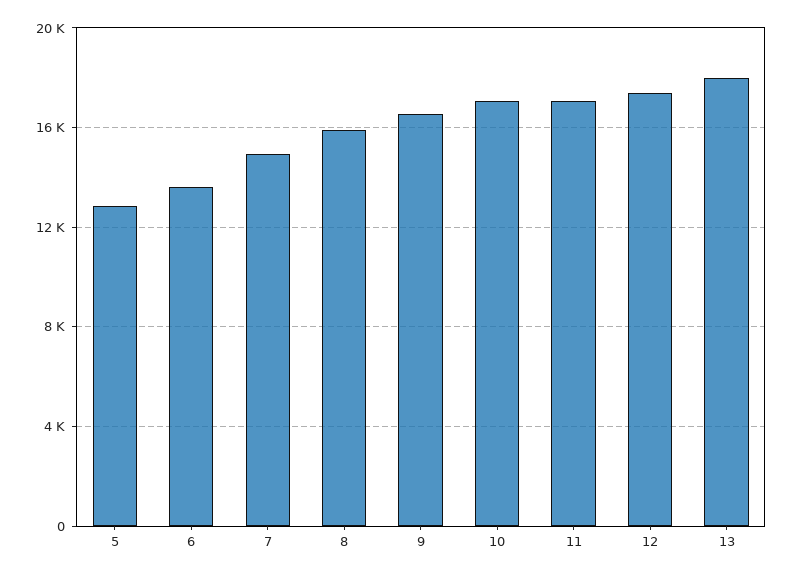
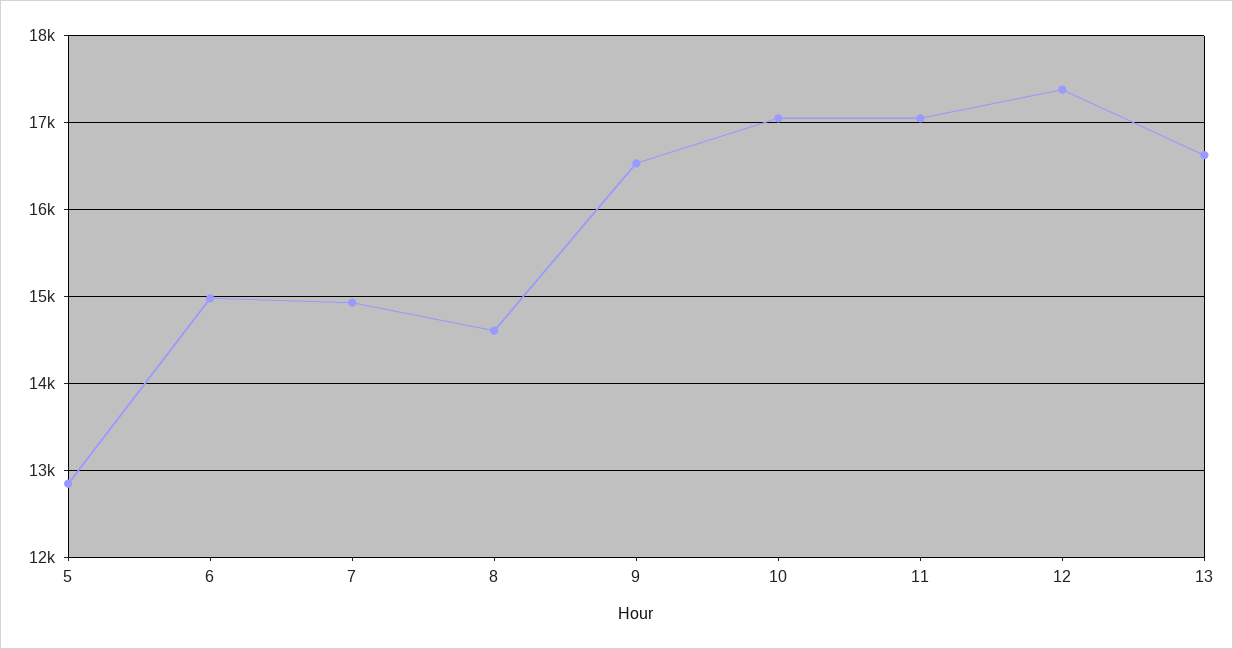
  {
    "5": 12800,
-   "6": 13500,
+   "6": 15000,
    "7": 14900,
-   "8": 16000,
+   "8": 14600,
    "9": 16500,
    "10": 17100,
    "11": 17100,
    "12": 17400,
-   "13": 18000
+   "13": 16600
  }

